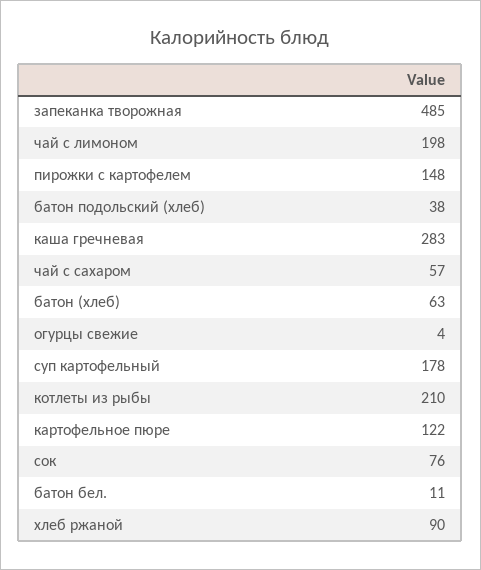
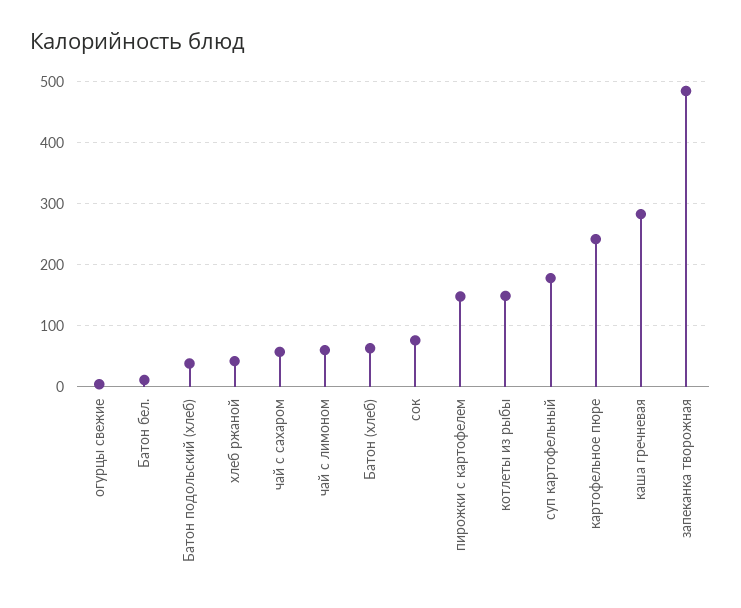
  {
    "запеканка творожная": 485,
-   "чай с лимоном": 198,
+   "чай с лимоном": 60,
    "пирожки с картофелем": 148,
    "батон подольский (хлеб)": 38,
    "каша гречневая": 283,
    "чай с сахаром": 57,
    "батон (хлеб)": 63,
    "огурцы свежие": 4,
    "суп картофельный": 178,
-   "котлеты из рыбы": 210,
+   "котлеты из рыбы": 150,
-   "картофельное пюре": 122,
+   "картофельное пюре": 240,
    "сок": 76,
    "батон бел.": 11,
-   "хлеб ржаной": 90
+   "хлеб ржаной": 40
  }

